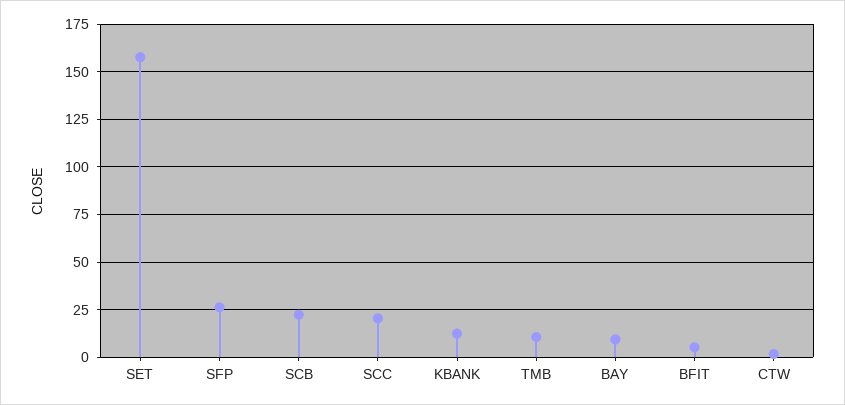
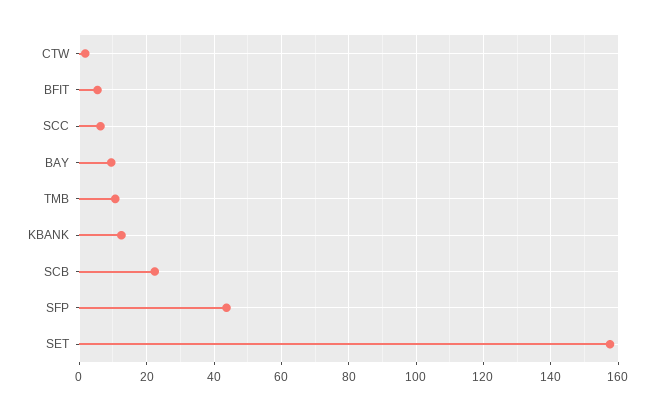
  {
    "SET": 158,
-   "SFP": 25,
+   "SFP": 44,
    "SCB": 22,
-   "SCC": 20,
+   "SCC": 6,
    "KBANK": 12,
    "TMB": 10,
    "BAY": 10,
    "BFIT": 6,
    "CTW": 2
  }

